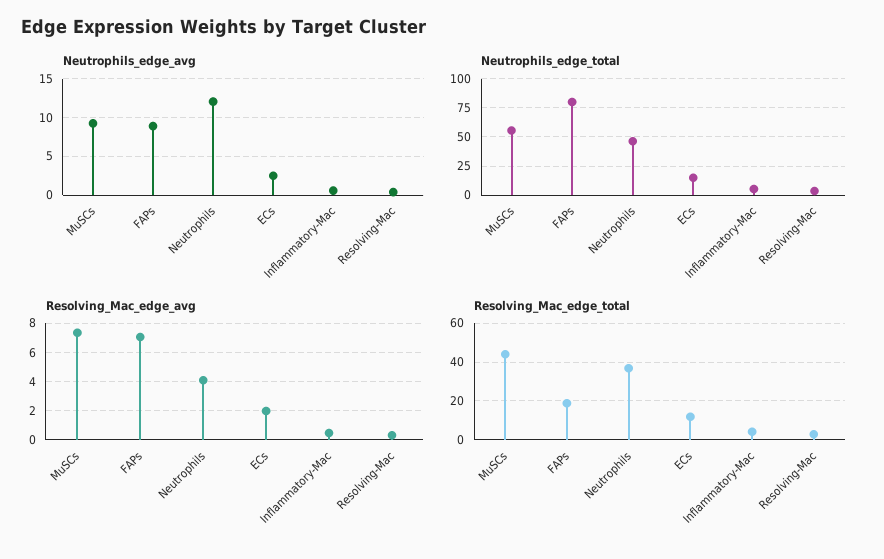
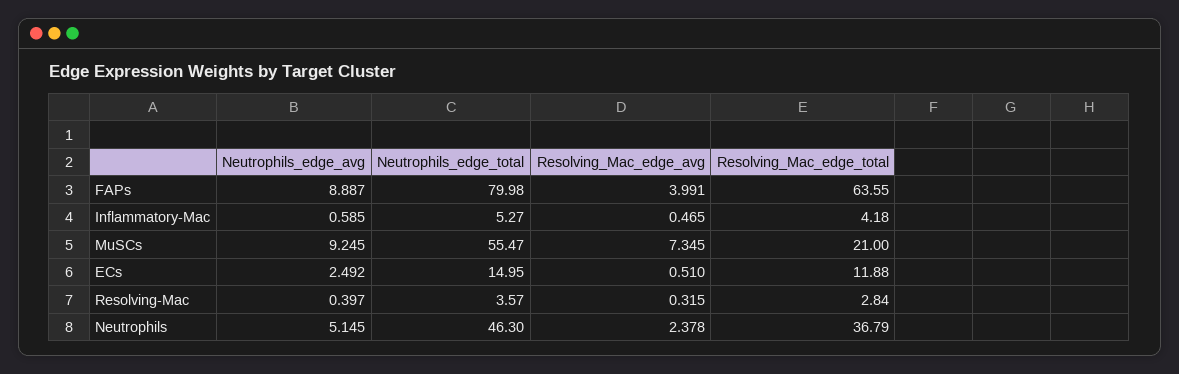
  {
    "Neutrophils_edge_avg": {
      "MuSCs": 9.245,
      "FAPs": 8.887,
-     "Neutrophils": 12,
+     "Neutrophils": 5.145,
      "ECs": 2.492,
      "Inflammatory-Mac": 0.585,
      "Resolving-Mac": 0.397
    },
    "Neutrophils_edge_total": {
      "MuSCs": 55.47,
      "FAPs": 79.98,
      "Neutrophils": 46.3,
      "ECs": 14.95,
      "Inflammatory-Mac": 5.27,
      "Resolving-Mac": 3.57
    },
    "Resolving_Mac_edge_avg": {
      "MuSCs": 7.345,
-     "FAPs": 7,
+     "FAPs": 3.991,
-     "Neutrophils": 4,
+     "Neutrophils": 2.378,
-     "ECs": 2,
+     "ECs": 0.51,
      "Inflammatory-Mac": 0.465,
      "Resolving-Mac": 0.315
    },
    "Resolving_Mac_edge_total": {
-     "MuSCs": 45,
+     "MuSCs": 21,
-     "FAPs": 20,
+     "FAPs": 63.55,
      "Neutrophils": 36.79,
      "ECs": 11.88,
      "Inflammatory-Mac": 4.18,
      "Resolving-Mac": 2.84
    }
  }

